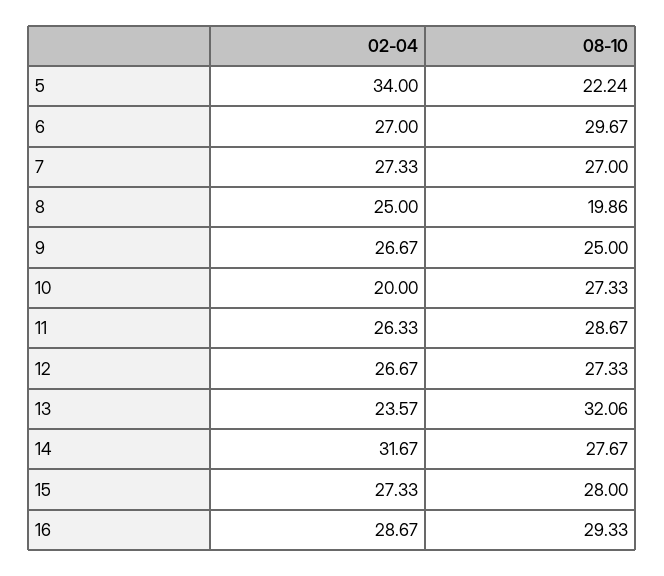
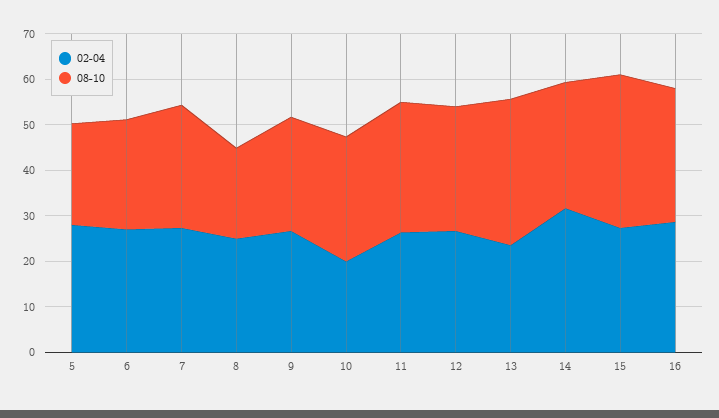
  {
    "02-04": {
-     "5": 34,
+     "5": 28,
      "6": 27,
      "7": 27.33,
      "8": 25,
      "9": 26.67,
      "10": 20,
      "11": 26.33,
      "12": 26.67,
      "13": 23.57,
      "14": 31.67,
      "15": 27.33,
      "16": 28.67
    },
    "08-10": {
      "5": 22.24,
-     "6": 29.67,
+     "6": 24,
      "7": 27,
      "8": 19.86,
      "9": 25,
      "10": 27.33,
      "11": 28.67,
      "12": 27.33,
      "13": 32.06,
      "14": 27.67,
-     "15": 28,
+     "15": 34,
      "16": 29.33
    }
  }

